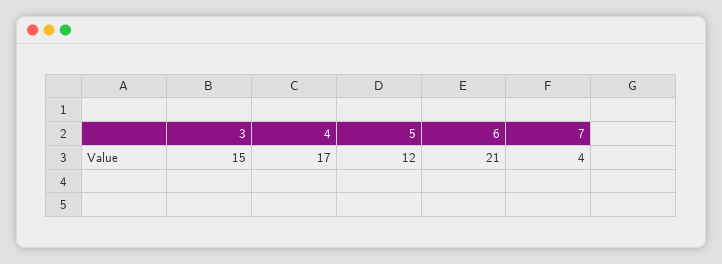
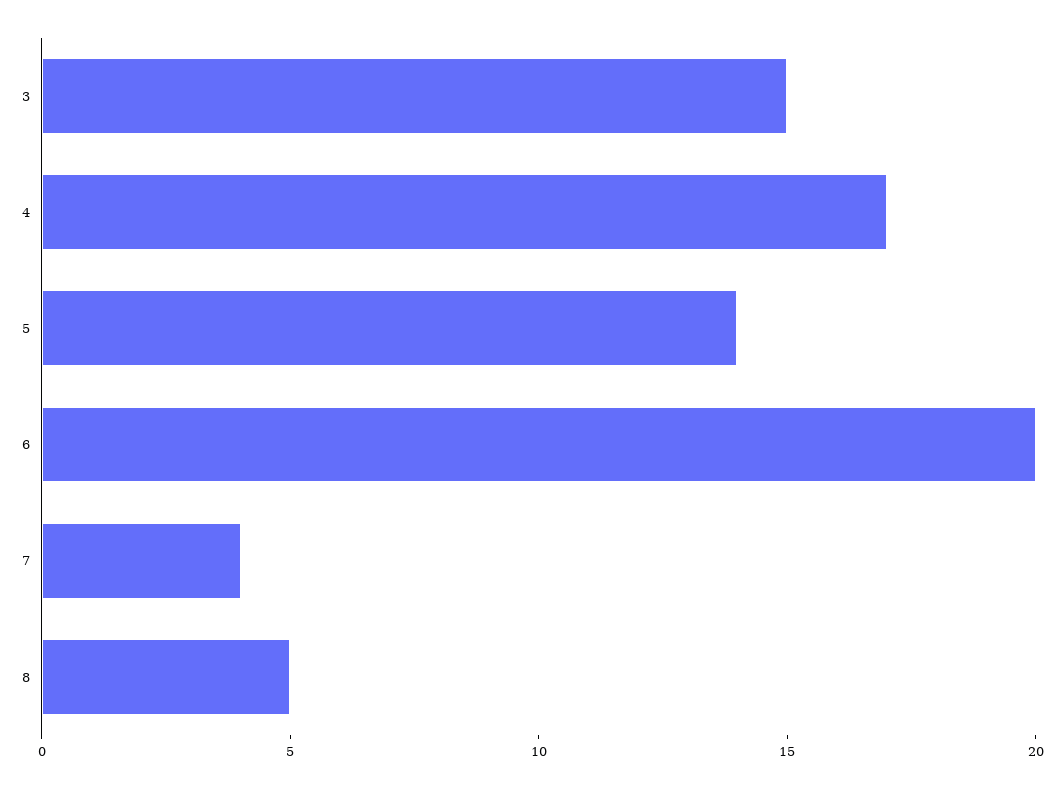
  {
    "3": 15,
    "4": 17,
-   "5": 12,
+   "5": 14,
-   "6": 21,
+   "6": 20,
-   "7": 4
+   "7": 4,
+   "8": 5
  }

